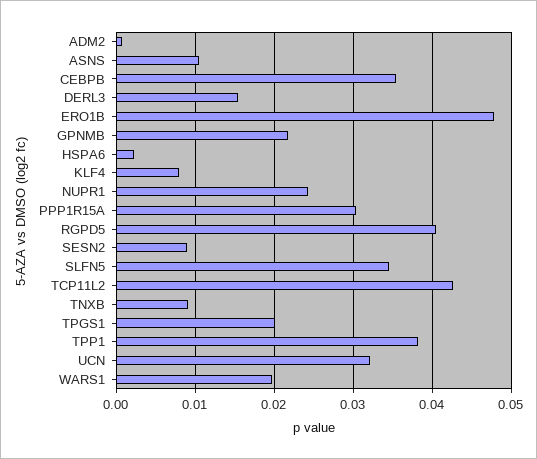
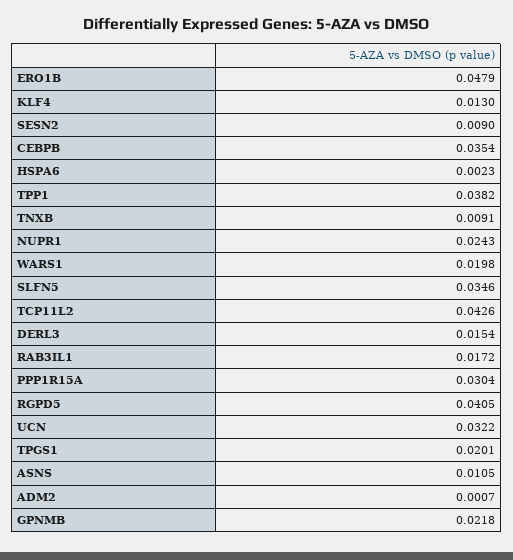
  {
    "ADM2": 0.0007,
    "ASNS": 0.0105,
    "CEBPB": 0.0354,
    "DERL3": 0.0154,
    "ERO1B": 0.0479,
    "GPNMB": 0.0218,
    "HSPA6": 0.0023,
-   "KLF4": 0.008,
+   "KLF4": 0.013,
    "NUPR1": 0.0243,
    "PPP1R15A": 0.0304,
    "RGPD5": 0.0405,
    "SESN2": 0.009,
    "SLFN5": 0.0346,
    "TCP11L2": 0.0426,
    "TNXB": 0.0091,
    "TPGS1": 0.0201,
    "TPP1": 0.0382,
    "UCN": 0.0322,
-   "WARS1": 0.0198
+   "WARS1": 0.0198,
+   "RAB3IL1": 0.0172
  }

